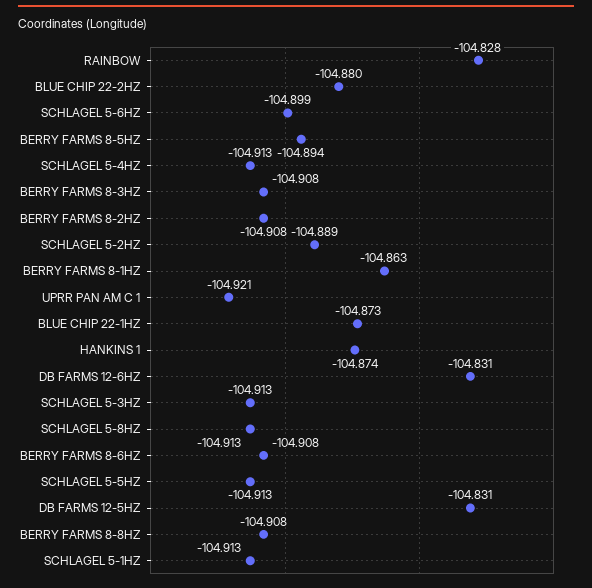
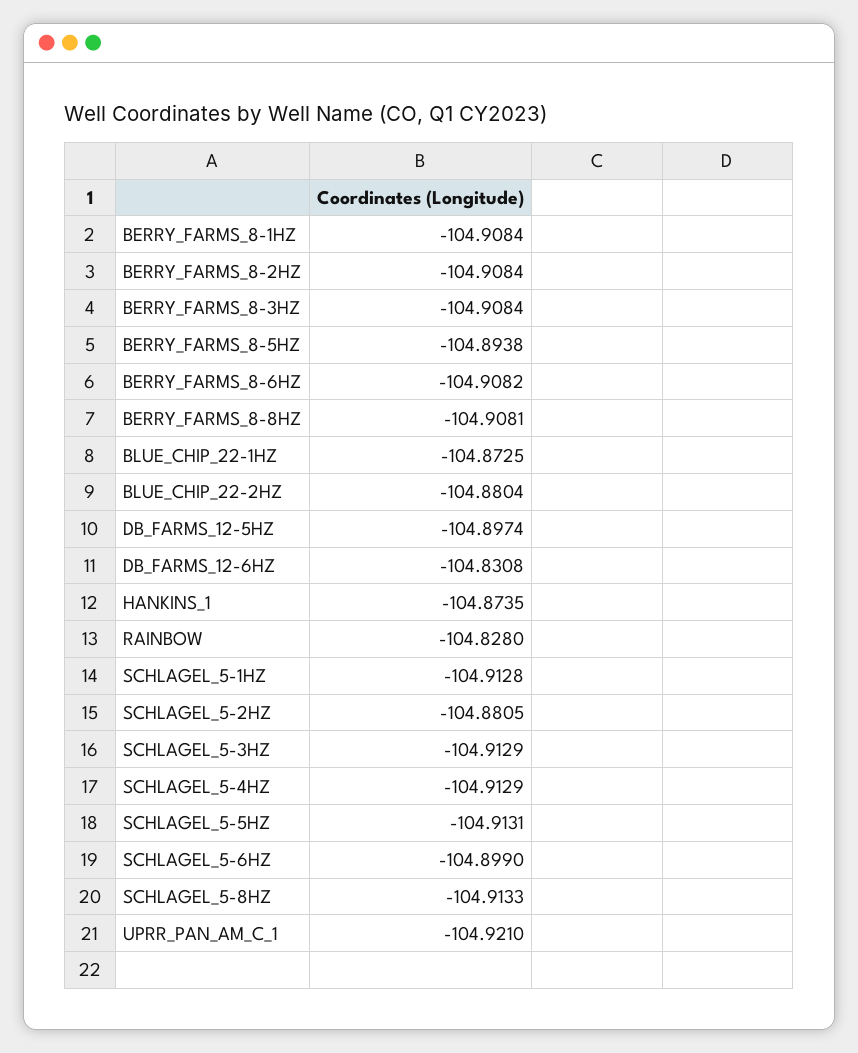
  {
    "RAINBOW": -104.828,
    "BLUE CHIP 22-2HZ": -104.8804,
    "SCHLAGEL 5-6HZ": -104.899,
    "BERRY FARMS 8-5HZ": -104.8938,
    "SCHLAGEL 5-4HZ": -104.9129,
    "BERRY FARMS 8-3HZ": -104.9084,
    "BERRY FARMS 8-2HZ": -104.9084,
-   "SCHLAGEL 5-2HZ": -104.889,
+   "SCHLAGEL 5-2HZ": -104.8805,
-   "BERRY FARMS 8-1HZ": -104.863,
+   "BERRY FARMS 8-1HZ": -104.9084,
    "UPRR PAN AM C 1": -104.921,
    "BLUE CHIP 22-1HZ": -104.8725,
    "HANKINS 1": -104.8735,
    "DB FARMS 12-6HZ": -104.8308,
    "SCHLAGEL 5-3HZ": -104.9129,
    "SCHLAGEL 5-8HZ": -104.9133,
    "BERRY FARMS 8-6HZ": -104.9082,
    "SCHLAGEL 5-5HZ": -104.9131,
-   "DB FARMS 12-5HZ": -104.831,
+   "DB FARMS 12-5HZ": -104.8974,
    "BERRY FARMS 8-8HZ": -104.9081,
    "SCHLAGEL 5-1HZ": -104.9128
  }

